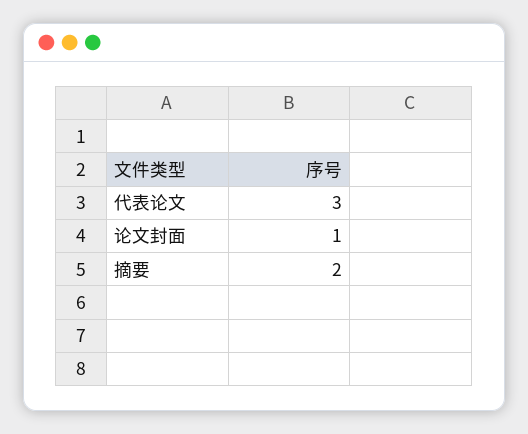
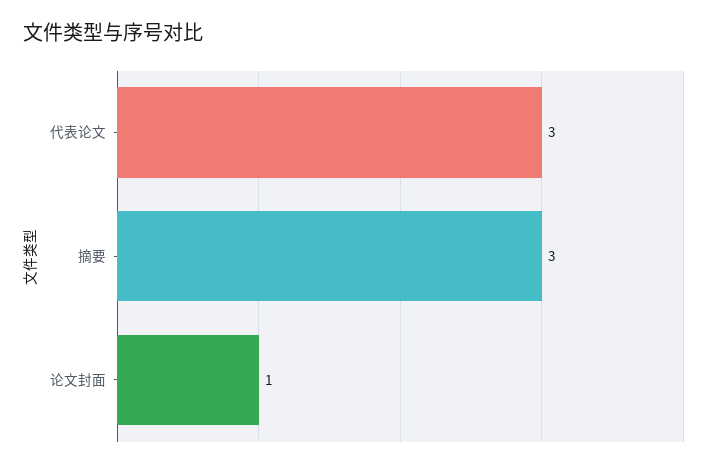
  {
    "代表论文": 3,
    "论文封面": 1,
-   "摘要": 2
+   "摘要": 3
  }

